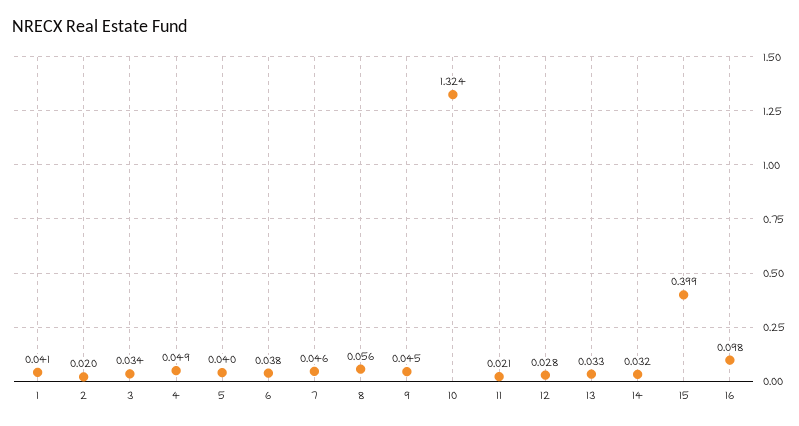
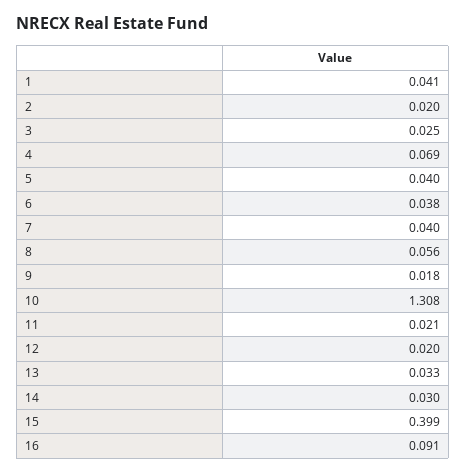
  {
    "1": 0.041,
    "2": 0.02,
-   "3": 0.034,
+   "3": 0.025,
-   "4": 0.049,
+   "4": 0.069,
    "5": 0.04,
    "6": 0.038,
-   "7": 0.046,
+   "7": 0.04,
    "8": 0.056,
-   "9": 0.045,
+   "9": 0.018,
-   "10": 1.324,
+   "10": 1.308,
    "11": 0.021,
-   "12": 0.028,
+   "12": 0.02,
    "13": 0.033,
-   "14": 0.032,
+   "14": 0.03,
    "15": 0.399,
-   "16": 0.098
+   "16": 0.091
  }

